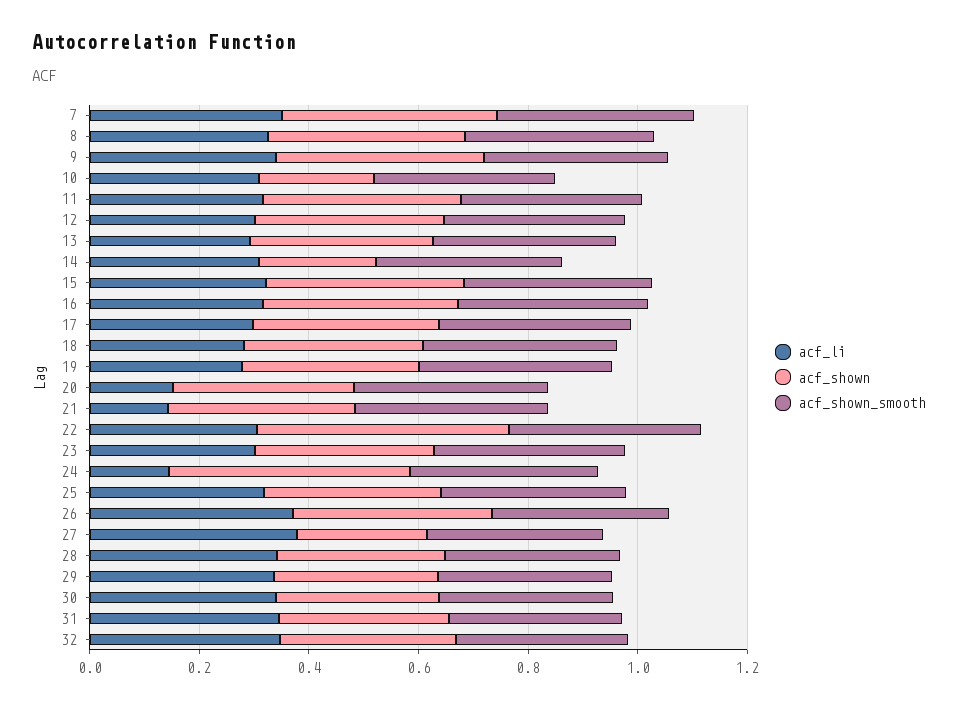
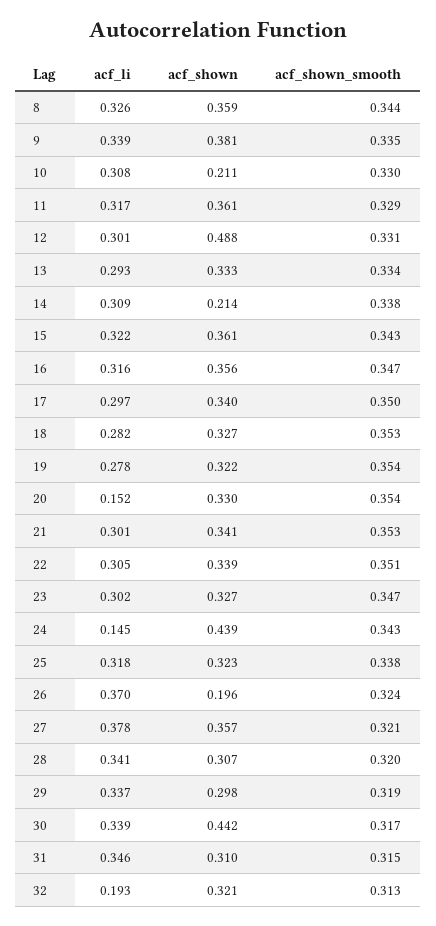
  {
    "acf_li": {
-     "7": 0.35,
      "8": 0.326,
      "9": 0.339,
      "10": 0.308,
      "11": 0.317,
      "12": 0.301,
      "13": 0.293,
      "14": 0.309,
      "15": 0.322,
      "16": 0.316,
      "17": 0.297,
      "18": 0.282,
      "19": 0.278,
      "20": 0.152,
-     "21": 0.15,
+     "21": 0.301,
      "22": 0.305,
      "23": 0.302,
      "24": 0.145,
      "25": 0.318,
      "26": 0.37,
      "27": 0.378,
      "28": 0.341,
      "29": 0.337,
      "30": 0.339,
      "31": 0.346,
-     "32": 0.35
+     "32": 0.193
    },
    "acf_shown": {
-     "7": 0.4,
      "8": 0.359,
      "9": 0.381,
      "10": 0.211,
      "11": 0.361,
-     "12": 0.35,
+     "12": 0.488,
      "13": 0.333,
      "14": 0.214,
      "15": 0.361,
      "16": 0.356,
      "17": 0.34,
      "18": 0.327,
      "19": 0.322,
      "20": 0.33,
      "21": 0.341,
-     "22": 0.45,
+     "22": 0.339,
      "23": 0.327,
      "24": 0.439,
      "25": 0.323,
-     "26": 0.35,
+     "26": 0.196,
-     "27": 0.25,
+     "27": 0.357,
      "28": 0.307,
      "29": 0.298,
-     "30": 0.3,
+     "30": 0.442,
      "31": 0.31,
      "32": 0.321
    },
    "acf_shown_smooth": {
-     "7": 0.35,
      "8": 0.344,
      "9": 0.335,
      "10": 0.33,
      "11": 0.329,
      "12": 0.331,
      "13": 0.334,
      "14": 0.338,
      "15": 0.343,
      "16": 0.347,
      "17": 0.35,
      "18": 0.353,
      "19": 0.354,
      "20": 0.354,
      "21": 0.353,
      "22": 0.351,
      "23": 0.347,
      "24": 0.343,
      "25": 0.338,
      "26": 0.324,
      "27": 0.321,
      "28": 0.32,
      "29": 0.319,
      "30": 0.317,
      "31": 0.315,
      "32": 0.313
    }
  }

